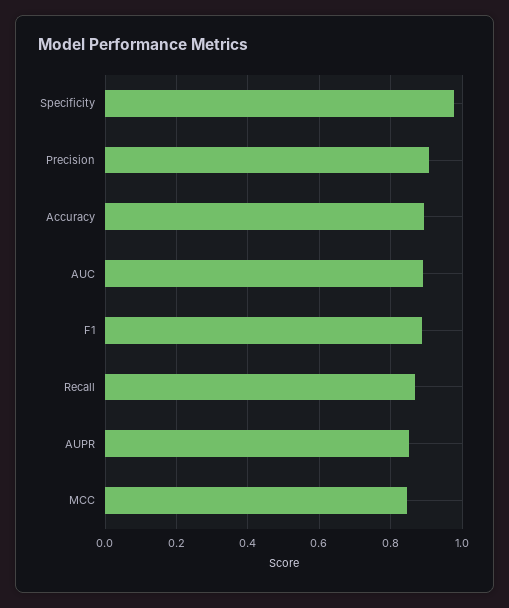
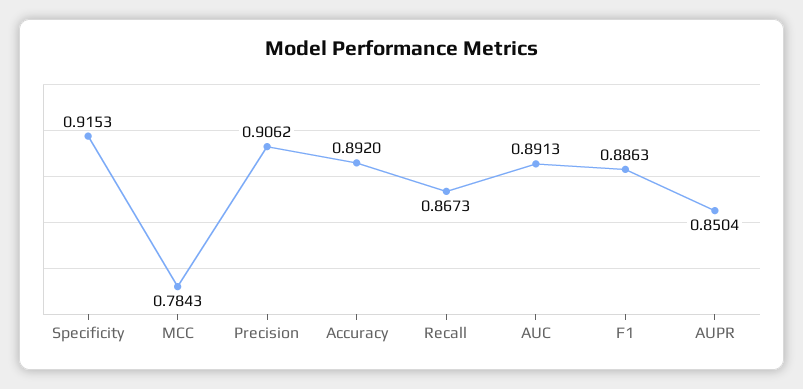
  {
-   "Specificity": 0.98,
+   "Specificity": 0.9153,
    "Precision": 0.9062,
    "Accuracy": 0.892,
    "AUC": 0.8913,
    "F1": 0.8863,
    "Recall": 0.8673,
    "AUPR": 0.8504,
-   "MCC": 0.84
+   "MCC": 0.7843
  }

